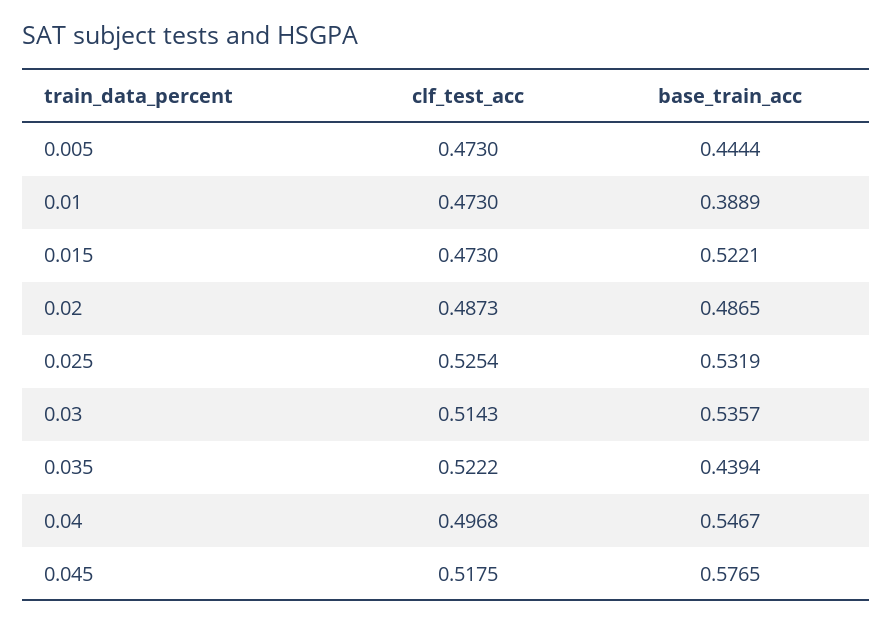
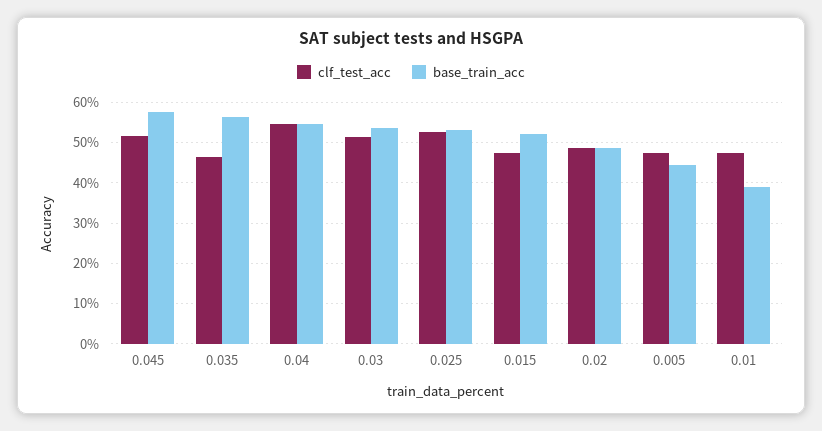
  {
    "clf_test_acc": {
      "0.005": 0.473,
      "0.01": 0.473,
      "0.015": 0.473,
      "0.02": 0.4873,
      "0.025": 0.5254,
      "0.03": 0.5143,
-     "0.035": 0.5222,
+     "0.035": 0.46,
-     "0.04": 0.4968,
+     "0.04": 0.54,
      "0.045": 0.5175
    },
    "base_train_acc": {
      "0.005": 0.4444,
      "0.01": 0.3889,
      "0.015": 0.5221,
      "0.02": 0.4865,
      "0.025": 0.5319,
      "0.03": 0.5357,
-     "0.035": 0.4394,
+     "0.035": 0.56,
      "0.04": 0.5467,
      "0.045": 0.5765
    }
  }

